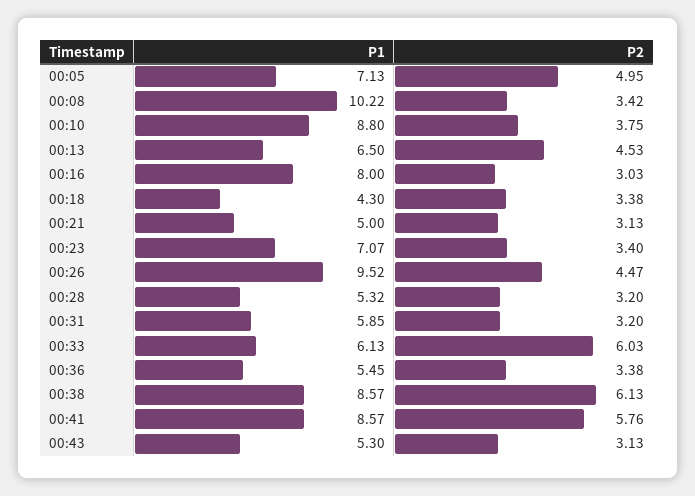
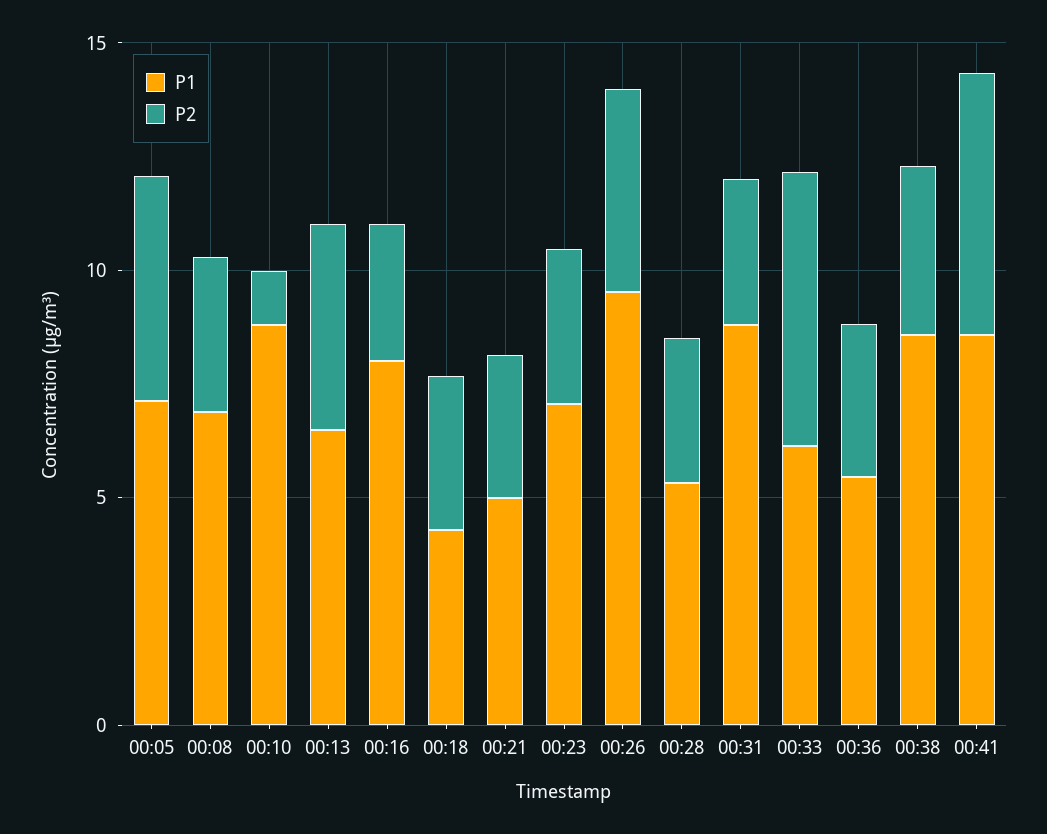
  {
    "P1": {
      "00:05": 7.13,
-     "00:08": 10.22,
+     "00:08": 7,
      "00:10": 8.8,
      "00:13": 6.5,
      "00:16": 8,
      "00:18": 4.3,
      "00:21": 5,
      "00:23": 7.07,
      "00:26": 9.52,
      "00:28": 5.32,
-     "00:31": 5.85,
+     "00:31": 9,
      "00:33": 6.13,
      "00:36": 5.45,
      "00:38": 8.57,
-     "00:41": 8.57,
+     "00:41": 8.57
-     "00:43": 5.3
    },
    "P2": {
      "00:05": 4.95,
      "00:08": 3.42,
-     "00:10": 3.75,
+     "00:10": 1,
      "00:13": 4.53,
      "00:16": 3.03,
      "00:18": 3.38,
      "00:21": 3.13,
      "00:23": 3.4,
      "00:26": 4.47,
      "00:28": 3.2,
      "00:31": 3.2,
      "00:33": 6.03,
      "00:36": 3.38,
-     "00:38": 6.13,
+     "00:38": 4,
-     "00:41": 5.76,
+     "00:41": 5.76
-     "00:43": 3.13
    }
  }

